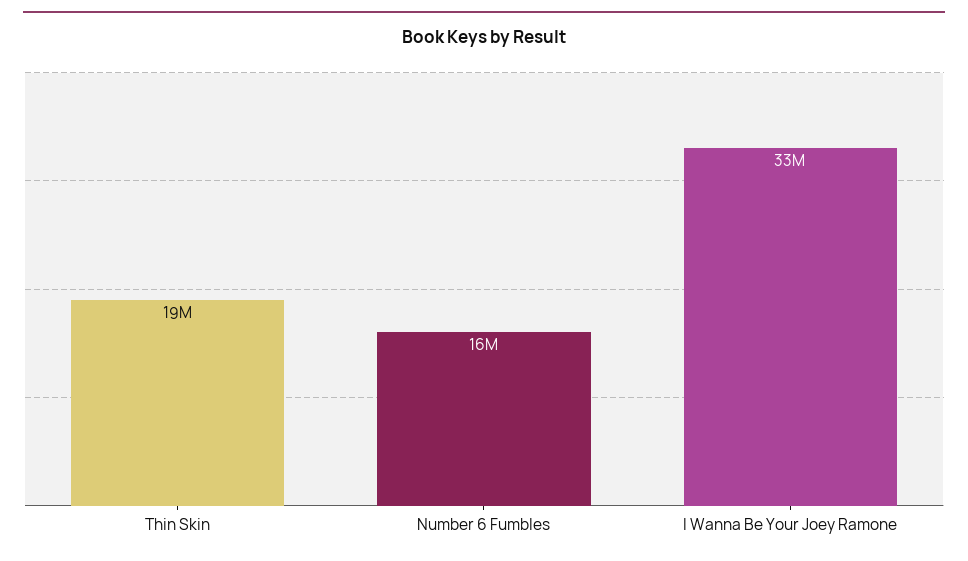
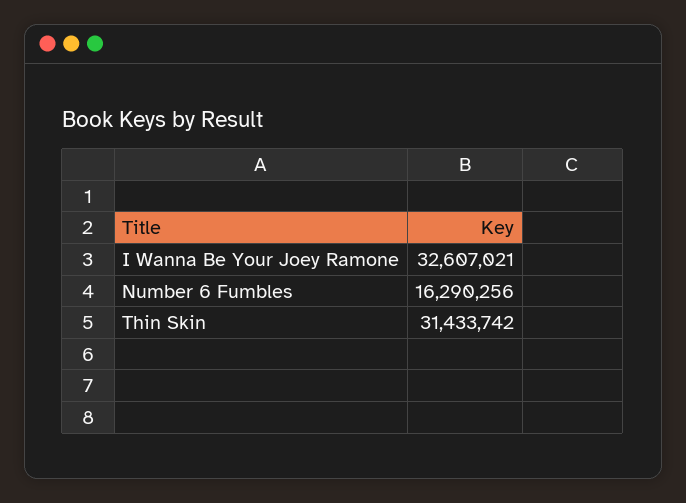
  {
-   "Thin Skin": 19000000,
+   "Thin Skin": 31433742,
    "Number 6 Fumbles": 16290256,
    "I Wanna Be Your Joey Ramone": 32607021
  }

